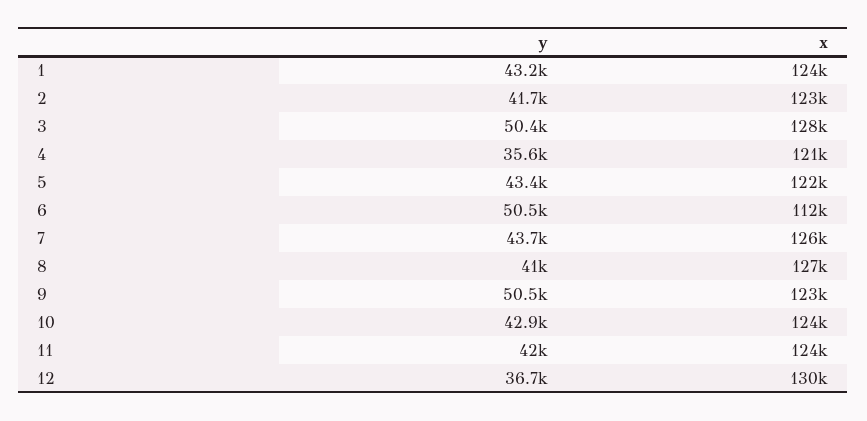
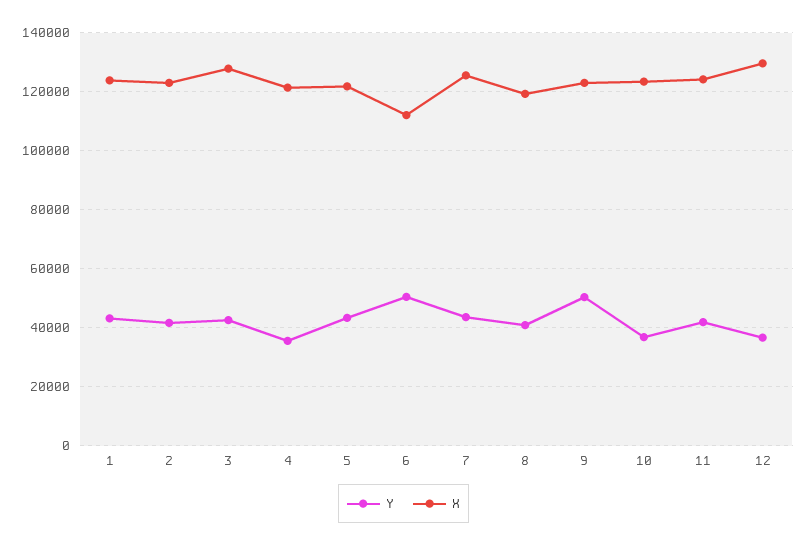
  {
    "y": {
      "1": 43200,
      "2": 41700,
-     "3": 50400,
+     "3": 42500,
      "4": 35600,
      "5": 43400,
      "6": 50500,
      "7": 43700,
      "8": 41000,
      "9": 50500,
-     "10": 42900,
+     "10": 37500,
      "11": 42000,
      "12": 36700
    },
    "x": {
      "1": 124000,
      "2": 123000,
      "3": 128000,
      "4": 121000,
      "5": 122000,
      "6": 112000,
      "7": 126000,
-     "8": 127000,
+     "8": 120000,
      "9": 123000,
      "10": 124000,
      "11": 124000,
      "12": 130000
    }
  }

